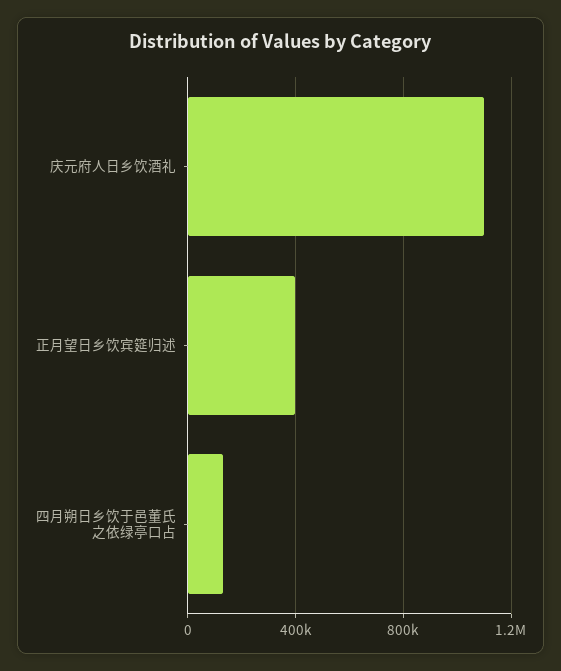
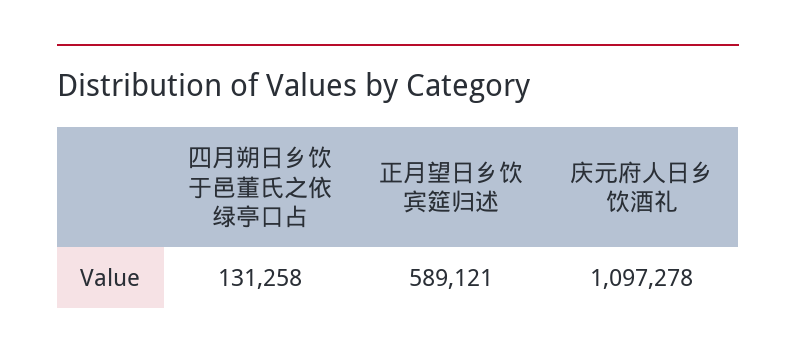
  {
    "庆元府人日乡饮酒礼": 1097278,
-   "正月望日乡饮宾筵归述": 400000,
+   "正月望日乡饮宾筵归述": 589121,
    "四月朔日乡饮于邑董氏之依绿亭口占": 131258
  }

